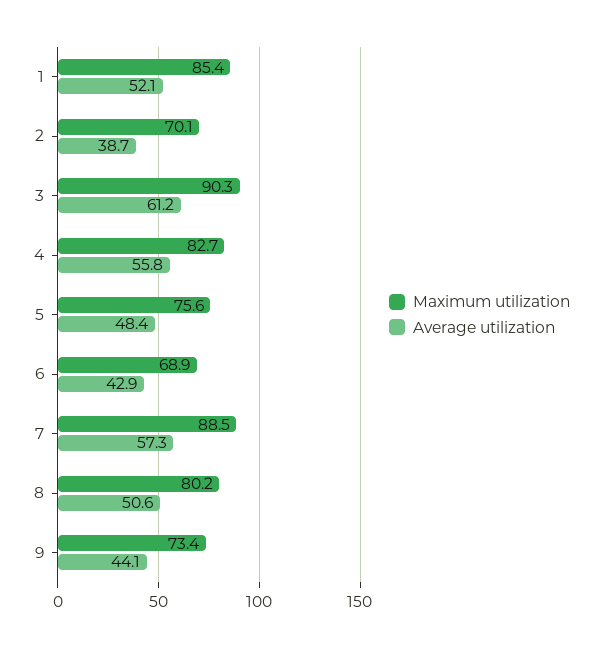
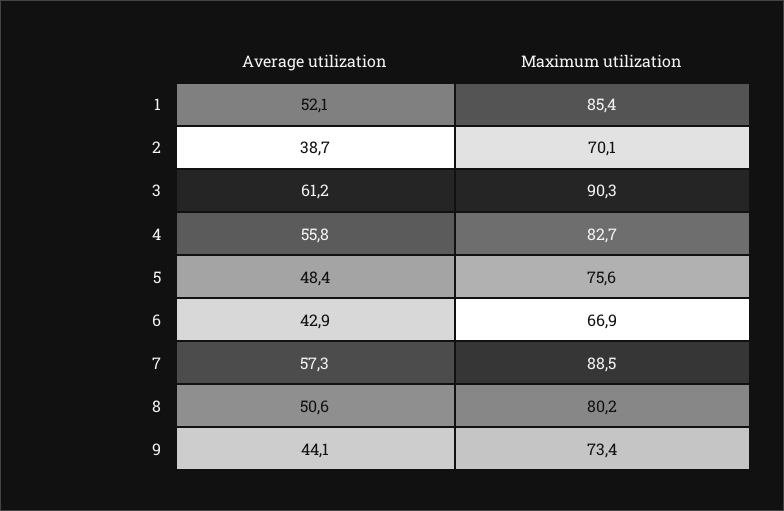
  {
    "Maximum utilization": {
      "1": 85.4,
      "2": 70.1,
      "3": 90.3,
      "4": 82.7,
      "5": 75.6,
-     "6": 68.9,
+     "6": 66.9,
      "7": 88.5,
      "8": 80.2,
      "9": 73.4
    },
    "Average utilization": {
      "1": 52.1,
      "2": 38.7,
      "3": 61.2,
      "4": 55.8,
      "5": 48.4,
      "6": 42.9,
      "7": 57.3,
      "8": 50.6,
      "9": 44.1
    }
  }

